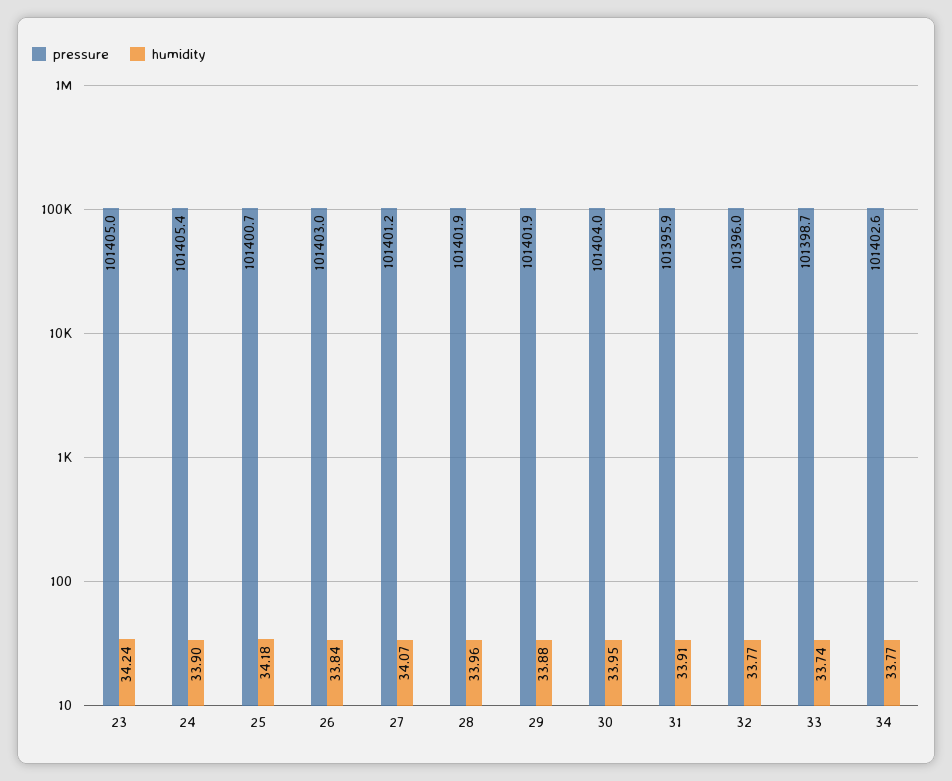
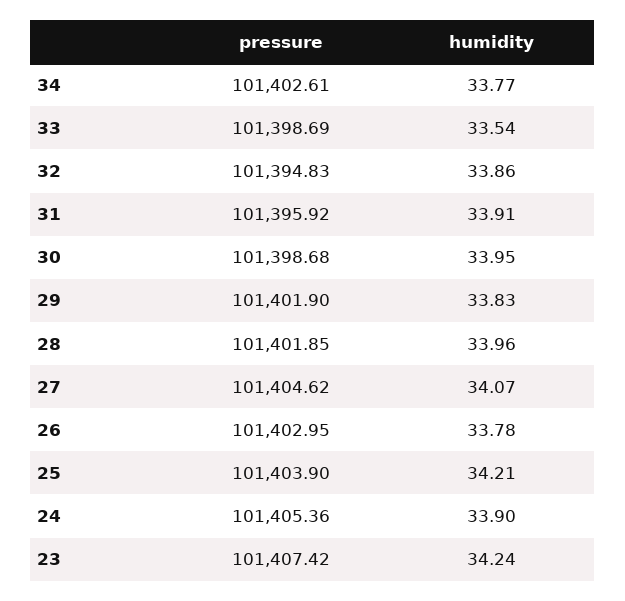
  {
    "pressure": {
-     "23": 101405,
+     "23": 101407.42,
      "24": 101405.36,
-     "25": 101400.7,
+     "25": 101403.9,
      "26": 101402.95,
-     "27": 101401.2,
+     "27": 101404.62,
      "28": 101401.85,
      "29": 101401.9,
-     "30": 101404,
+     "30": 101398.68,
      "31": 101395.92,
-     "32": 101396,
+     "32": 101394.83,
      "33": 101398.69,
      "34": 101402.61
    },
    "humidity": {
      "23": 34.24,
      "24": 33.9,
-     "25": 34.18,
+     "25": 34.21,
-     "26": 33.84,
+     "26": 33.78,
      "27": 34.07,
      "28": 33.96,
-     "29": 33.88,
+     "29": 33.83,
      "30": 33.95,
      "31": 33.91,
-     "32": 33.77,
+     "32": 33.86,
-     "33": 33.74,
+     "33": 33.54,
      "34": 33.77
    }
  }

